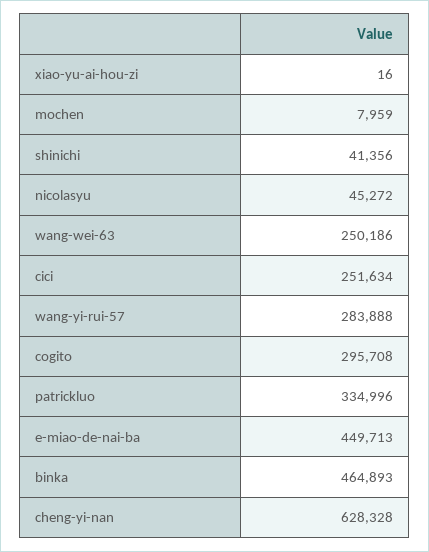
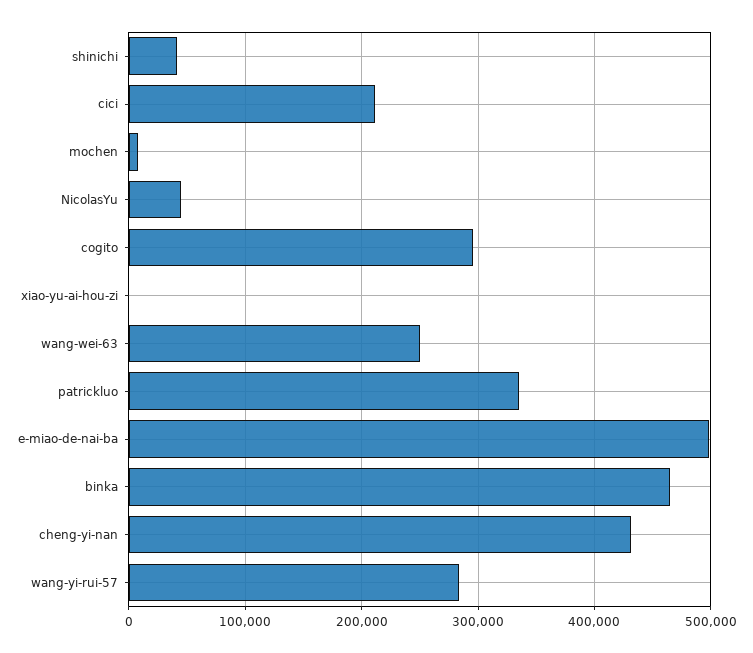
  {
    "xiao-yu-ai-hou-zi": 16,
    "mochen": 7959,
    "shinichi": 41356,
    "nicolasyu": 45272,
    "wang-wei-63": 250186,
-   "cici": 251634,
+   "cici": 210000,
    "wang-yi-rui-57": 283888,
    "cogito": 295708,
    "patrickluo": 334996,
-   "e-miao-de-nai-ba": 449713,
+   "e-miao-de-nai-ba": 500000,
    "binka": 464893,
-   "cheng-yi-nan": 628328
+   "cheng-yi-nan": 430000
  }

